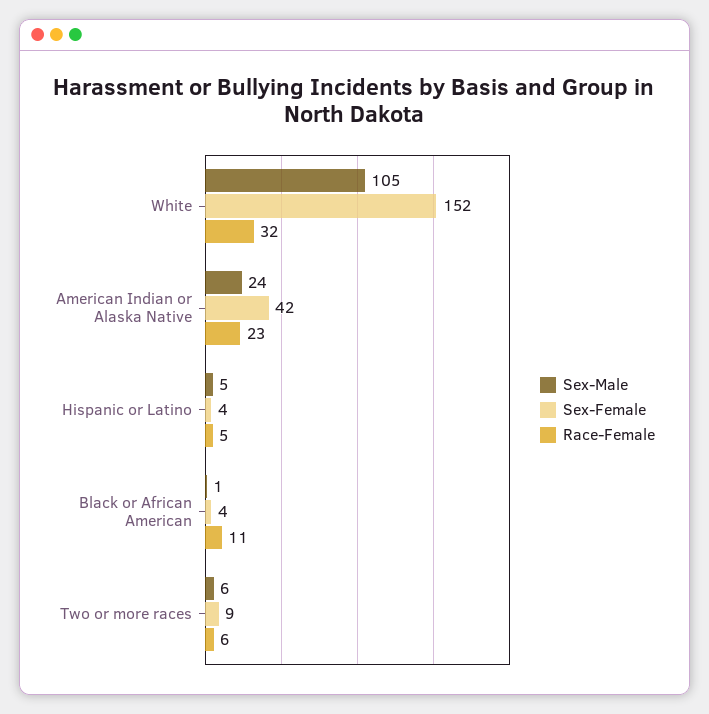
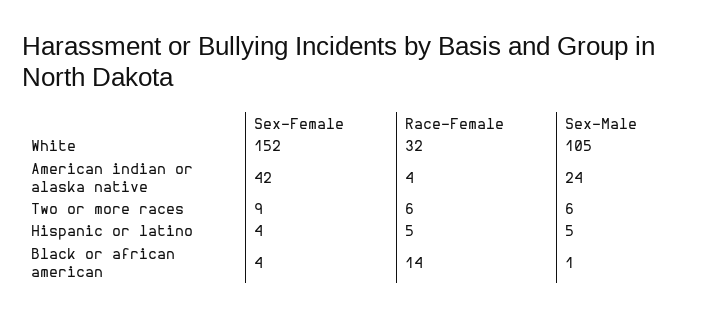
  {
    "Sex-Male": {
      "White": 105,
      "American Indian or Alaska Native": 24,
      "Hispanic or Latino": 5,
      "Black or African American": 1,
      "Two or more races": 6
    },
    "Sex-Female": {
      "White": 152,
      "American Indian or Alaska Native": 42,
      "Hispanic or Latino": 4,
      "Black or African American": 4,
      "Two or more races": 9
    },
    "Race-Female": {
      "White": 32,
-     "American Indian or Alaska Native": 23,
+     "American Indian or Alaska Native": 4,
      "Hispanic or Latino": 5,
-     "Black or African American": 11,
+     "Black or African American": 14,
      "Two or more races": 6
    }
  }

